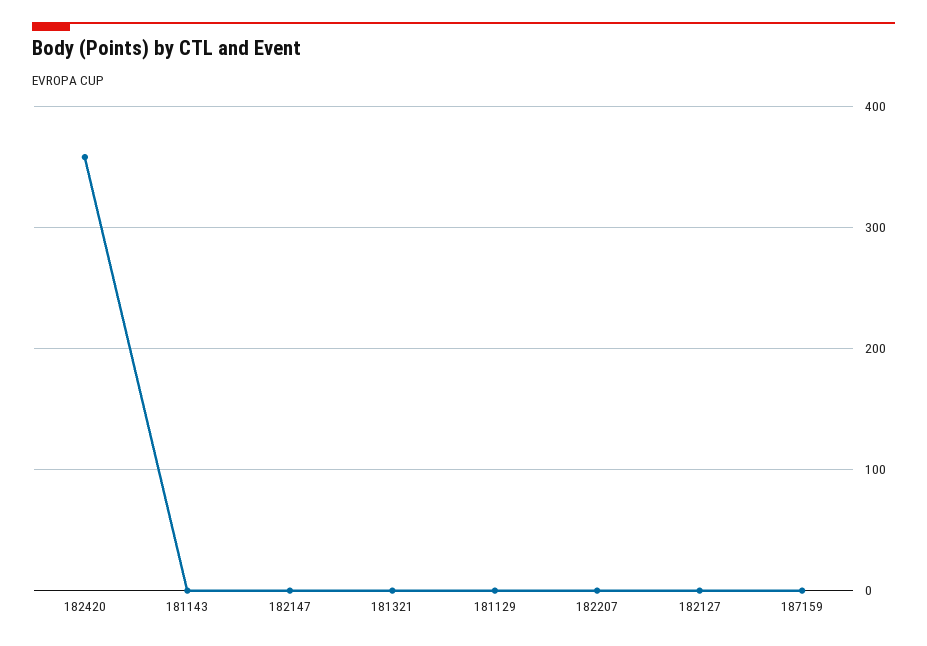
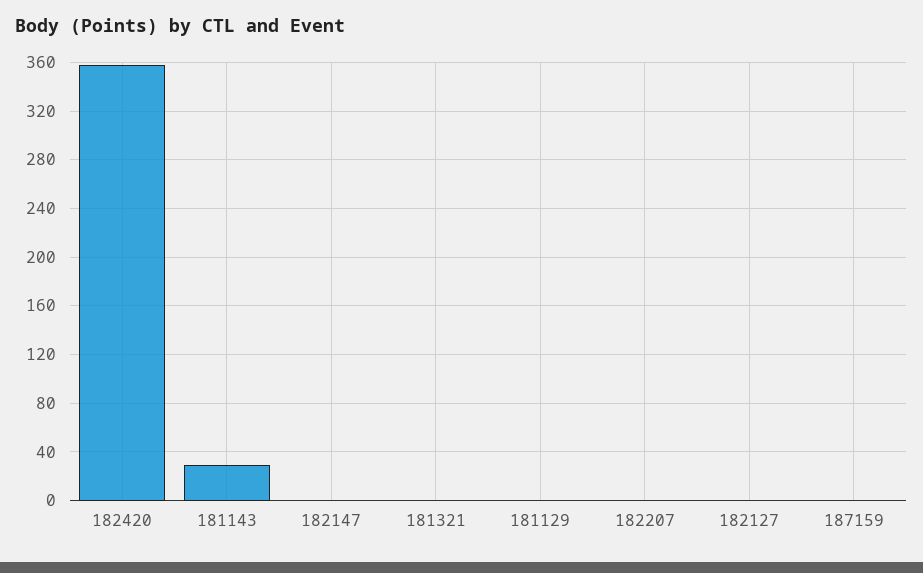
  {
    "182420": 360,
-   "181143": 0,
+   "181143": 30,
    "182147": 0,
    "181321": 0,
    "181129": 0,
    "182207": 0,
    "182127": 0,
    "187159": 0
  }

